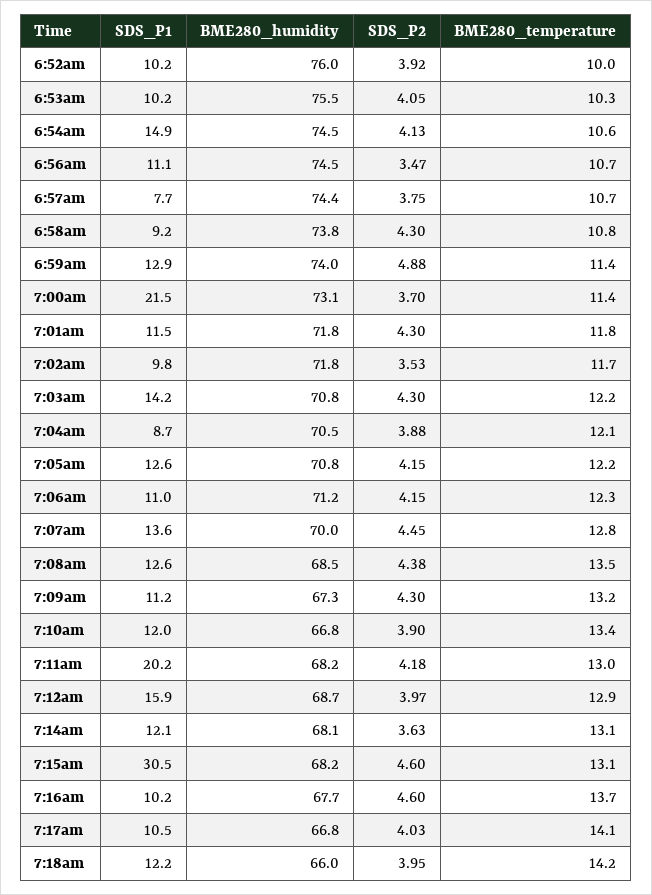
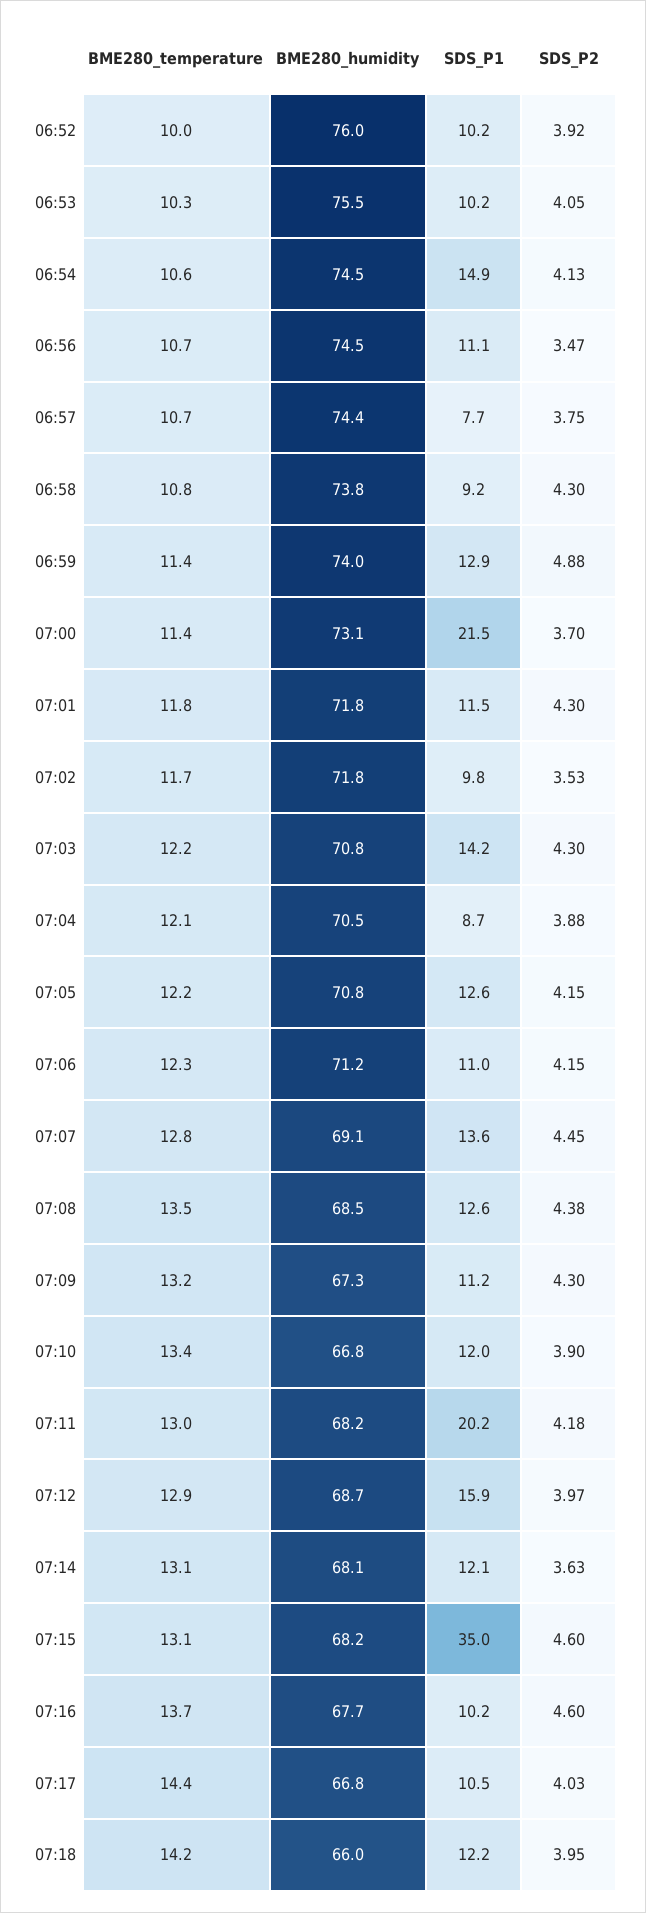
  {
    "SDS_P1": {
      "6:52am": 10.2,
      "6:53am": 10.2,
      "6:54am": 14.9,
      "6:56am": 11.1,
      "6:57am": 7.7,
      "6:58am": 9.2,
      "6:59am": 12.9,
      "7:00am": 21.5,
      "7:01am": 11.5,
      "7:02am": 9.8,
      "7:03am": 14.2,
      "7:04am": 8.7,
      "7:05am": 12.6,
      "7:06am": 11,
      "7:07am": 13.6,
      "7:08am": 12.6,
      "7:09am": 11.2,
      "7:10am": 12,
      "7:11am": 20.2,
      "7:12am": 15.9,
      "7:14am": 12.1,
-     "7:15am": 30.5,
+     "7:15am": 35,
      "7:16am": 10.2,
      "7:17am": 10.5,
      "7:18am": 12.2
    },
    "BME280_humidity": {
      "6:52am": 76,
      "6:53am": 75.5,
      "6:54am": 74.5,
      "6:56am": 74.5,
      "6:57am": 74.4,
      "6:58am": 73.8,
      "6:59am": 74,
      "7:00am": 73.1,
      "7:01am": 71.8,
      "7:02am": 71.8,
      "7:03am": 70.8,
      "7:04am": 70.5,
      "7:05am": 70.8,
      "7:06am": 71.2,
-     "7:07am": 70,
+     "7:07am": 69.1,
      "7:08am": 68.5,
      "7:09am": 67.3,
      "7:10am": 66.8,
      "7:11am": 68.2,
      "7:12am": 68.7,
      "7:14am": 68.1,
      "7:15am": 68.2,
      "7:16am": 67.7,
      "7:17am": 66.8,
      "7:18am": 66
    },
    "SDS_P2": {
      "6:52am": 3.92,
      "6:53am": 4.05,
      "6:54am": 4.13,
      "6:56am": 3.47,
      "6:57am": 3.75,
      "6:58am": 4.3,
      "6:59am": 4.88,
      "7:00am": 3.7,
      "7:01am": 4.3,
      "7:02am": 3.53,
      "7:03am": 4.3,
      "7:04am": 3.88,
      "7:05am": 4.15,
      "7:06am": 4.15,
      "7:07am": 4.45,
      "7:08am": 4.38,
      "7:09am": 4.3,
      "7:10am": 3.9,
      "7:11am": 4.18,
      "7:12am": 3.97,
      "7:14am": 3.63,
      "7:15am": 4.6,
      "7:16am": 4.6,
      "7:17am": 4.03,
      "7:18am": 3.95
    },
    "BME280_temperature": {
      "6:52am": 10,
      "6:53am": 10.3,
      "6:54am": 10.6,
      "6:56am": 10.7,
      "6:57am": 10.7,
      "6:58am": 10.8,
      "6:59am": 11.4,
      "7:00am": 11.4,
      "7:01am": 11.8,
      "7:02am": 11.7,
      "7:03am": 12.2,
      "7:04am": 12.1,
      "7:05am": 12.2,
      "7:06am": 12.3,
      "7:07am": 12.8,
      "7:08am": 13.5,
      "7:09am": 13.2,
      "7:10am": 13.4,
      "7:11am": 13,
      "7:12am": 12.9,
      "7:14am": 13.1,
      "7:15am": 13.1,
      "7:16am": 13.7,
-     "7:17am": 14.1,
+     "7:17am": 14.4,
      "7:18am": 14.2
    }
  }

